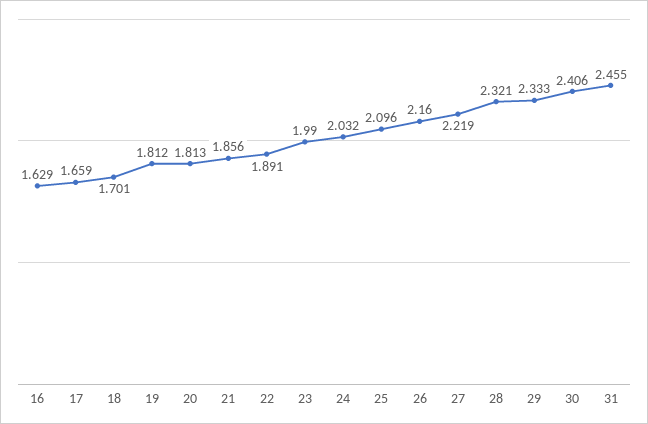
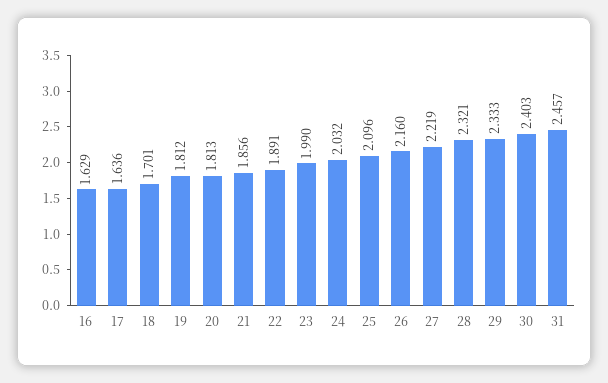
  {
    "16": 1.629,
-   "17": 1.659,
+   "17": 1.636,
    "18": 1.701,
    "19": 1.812,
    "20": 1.813,
    "21": 1.856,
    "22": 1.891,
    "23": 1.99,
    "24": 2.032,
    "25": 2.096,
    "26": 2.16,
    "27": 2.219,
    "28": 2.321,
    "29": 2.333,
-   "30": 2.406,
+   "30": 2.403,
-   "31": 2.455
+   "31": 2.457
  }

